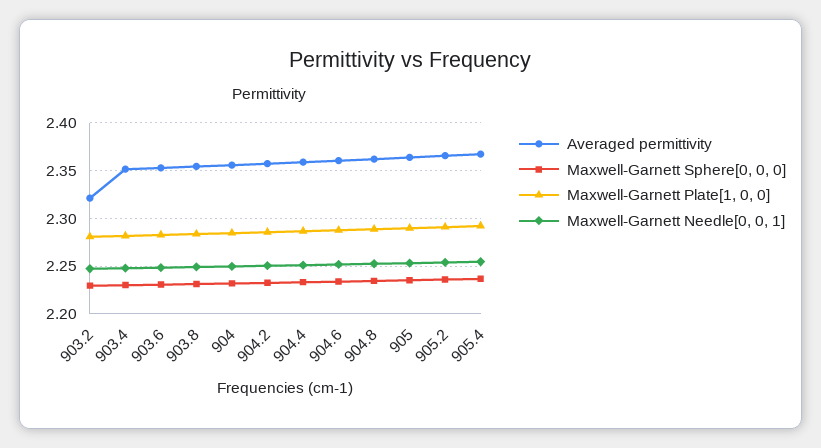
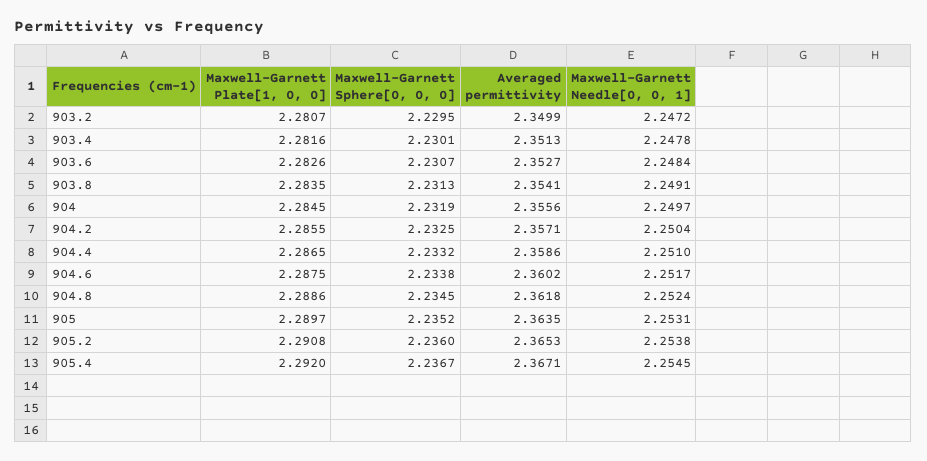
  {
    "Averaged permittivity": {
-     "903.2": 2.32,
+     "903.2": 2.3499,
      "903.4": 2.3513,
      "903.6": 2.3527,
      "903.8": 2.3541,
      "904": 2.3556,
      "904.2": 2.3571,
      "904.4": 2.3586,
      "904.6": 2.3602,
      "904.8": 2.3618,
      "905": 2.3635,
      "905.2": 2.3653,
      "905.4": 2.3671
    },
    "Maxwell-Garnett Sphere[0, 0, 0]": {
      "903.2": 2.2295,
      "903.4": 2.2301,
      "903.6": 2.2307,
      "903.8": 2.2313,
      "904": 2.2319,
      "904.2": 2.2325,
      "904.4": 2.2332,
      "904.6": 2.2338,
      "904.8": 2.2345,
      "905": 2.2352,
      "905.2": 2.236,
      "905.4": 2.2367
    },
    "Maxwell-Garnett Plate[1, 0, 0]": {
      "903.2": 2.2807,
      "903.4": 2.2816,
      "903.6": 2.2826,
      "903.8": 2.2835,
      "904": 2.2845,
      "904.2": 2.2855,
      "904.4": 2.2865,
      "904.6": 2.2875,
      "904.8": 2.2886,
      "905": 2.2897,
      "905.2": 2.2908,
      "905.4": 2.292
    },
    "Maxwell-Garnett Needle[0, 0, 1]": {
      "903.2": 2.2472,
      "903.4": 2.2478,
      "903.6": 2.2484,
      "903.8": 2.2491,
      "904": 2.2497,
      "904.2": 2.2504,
      "904.4": 2.251,
      "904.6": 2.2517,
      "904.8": 2.2524,
      "905": 2.2531,
      "905.2": 2.2538,
      "905.4": 2.2545
    }
  }

